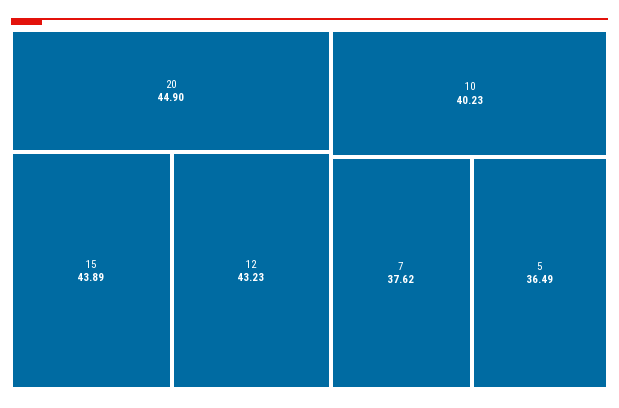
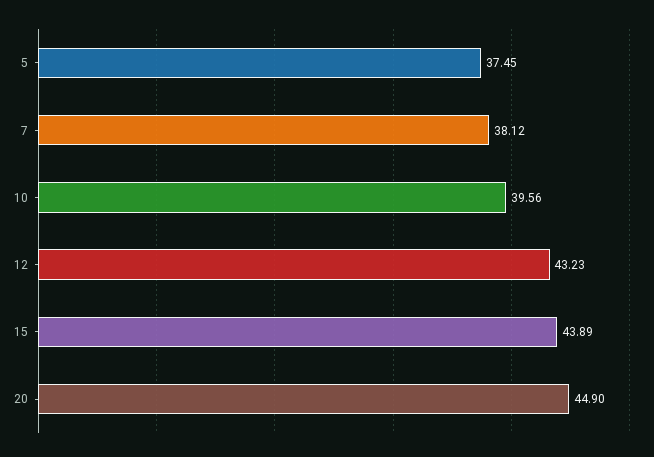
  {
    "20": 44.9,
    "15": 43.89,
    "12": 43.23,
-   "10": 40.23,
+   "10": 39.56,
-   "7": 37.62,
+   "7": 38.12,
-   "5": 36.49
+   "5": 37.45
  }

